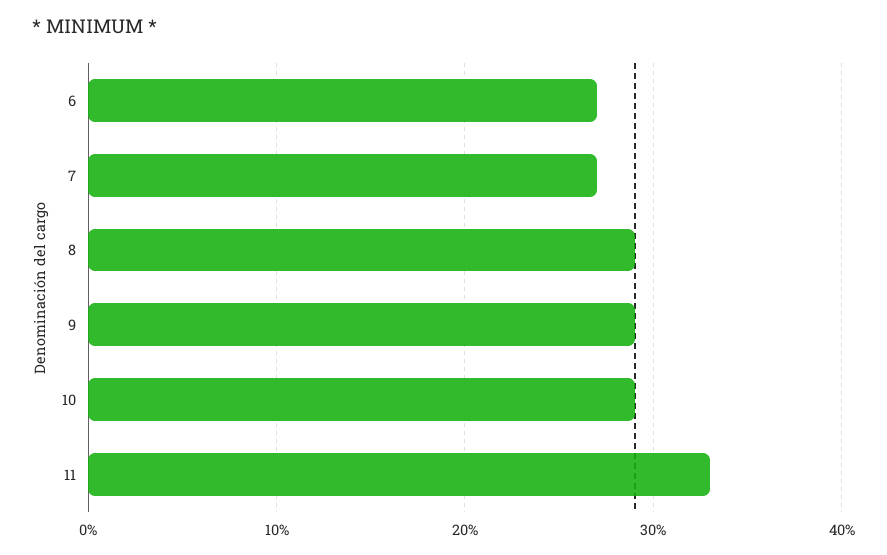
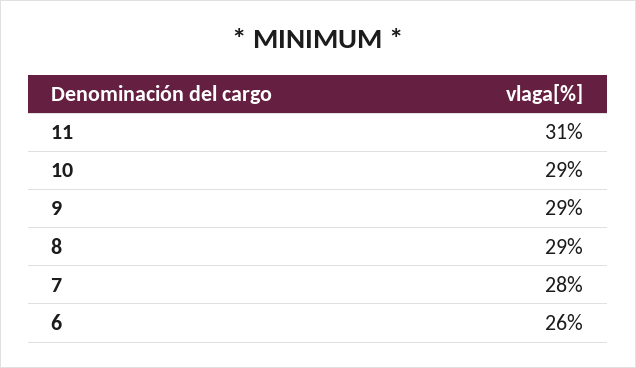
  {
-   "6": 27,
+   "6": 26,
-   "7": 27,
+   "7": 28,
    "8": 29,
    "9": 29,
    "10": 29,
-   "11": 33
+   "11": 31
  }

